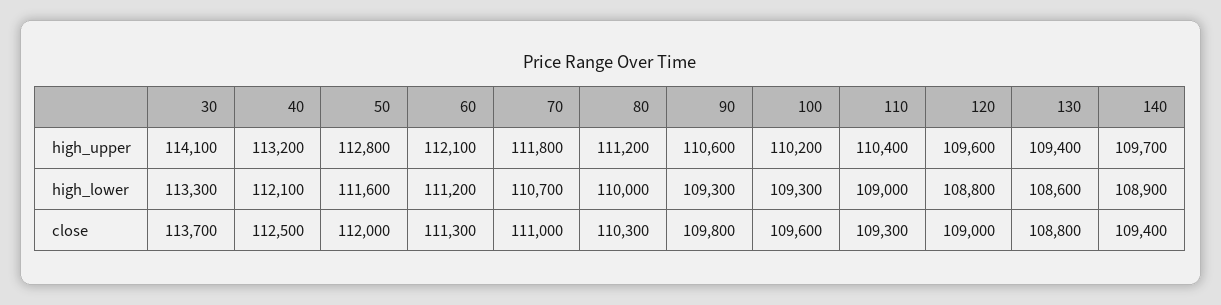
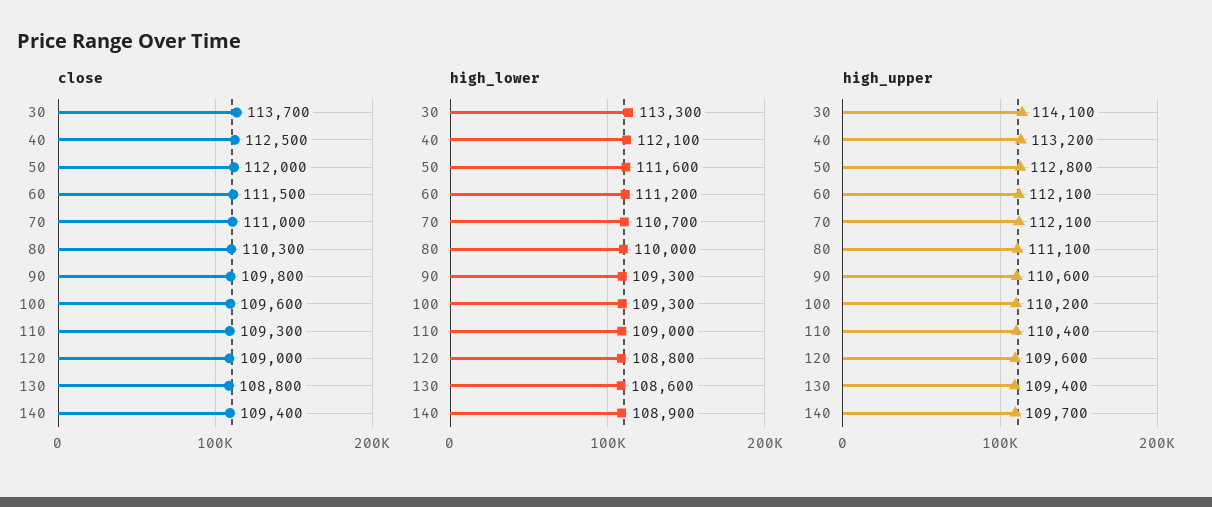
  {
    "high_upper": {
      "30": 114100,
      "40": 113200,
      "50": 112800,
      "60": 112100,
-     "70": 111800,
+     "70": 112100,
-     "80": 111200,
+     "80": 111100,
      "90": 110600,
      "100": 110200,
      "110": 110400,
      "120": 109600,
      "130": 109400,
      "140": 109700
    },
    "high_lower": {
      "30": 113300,
      "40": 112100,
      "50": 111600,
      "60": 111200,
      "70": 110700,
      "80": 110000,
      "90": 109300,
      "100": 109300,
      "110": 109000,
      "120": 108800,
      "130": 108600,
      "140": 108900
    },
    "close": {
      "30": 113700,
      "40": 112500,
      "50": 112000,
-     "60": 111300,
+     "60": 111500,
      "70": 111000,
      "80": 110300,
      "90": 109800,
      "100": 109600,
      "110": 109300,
      "120": 109000,
      "130": 108800,
      "140": 109400
    }
  }

